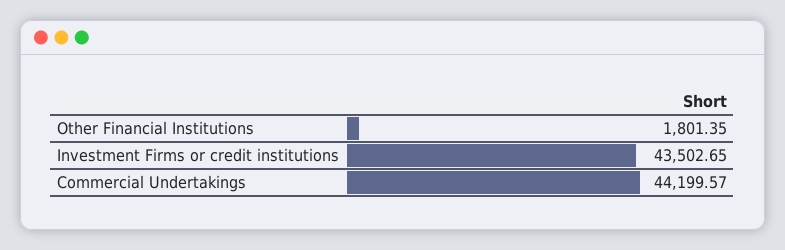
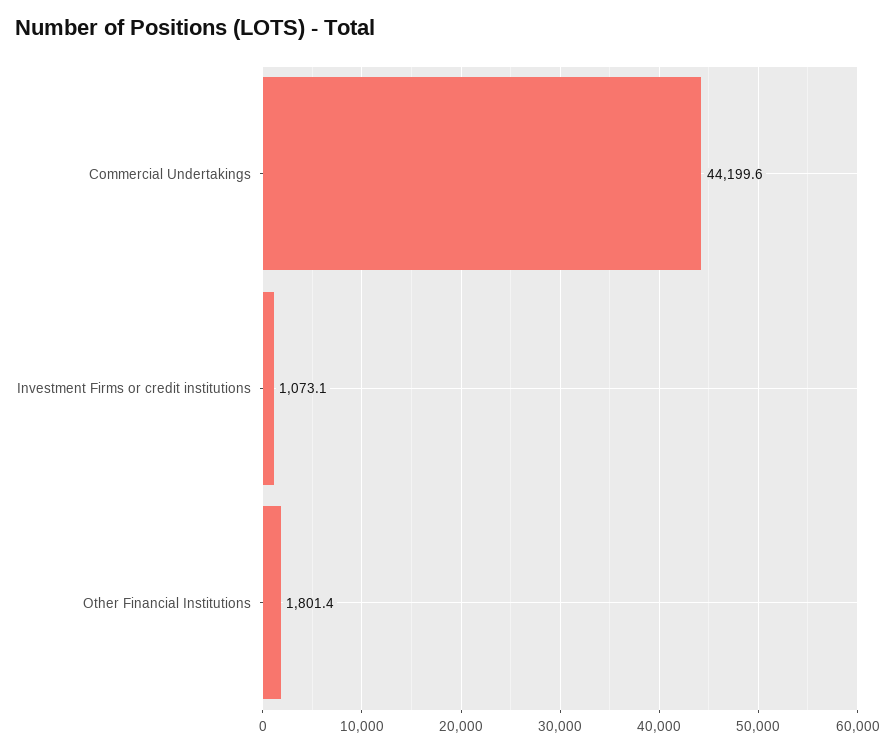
  {
    "Other Financial Institutions": 1801.35,
-   "Investment Firms or credit institutions": 43502.65,
+   "Investment Firms or credit institutions": 1073.1,
    "Commercial Undertakings": 44199.57
  }

